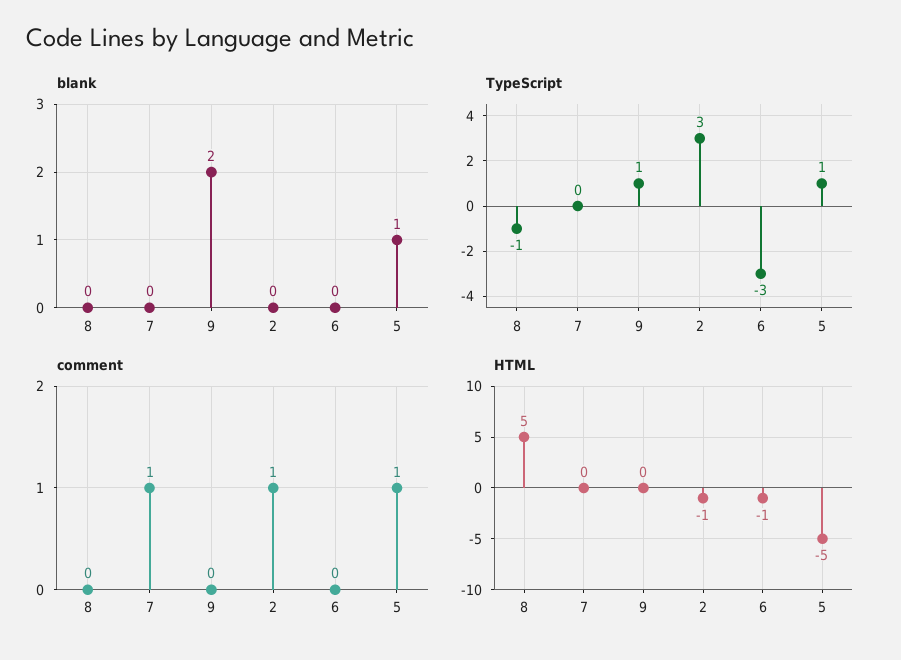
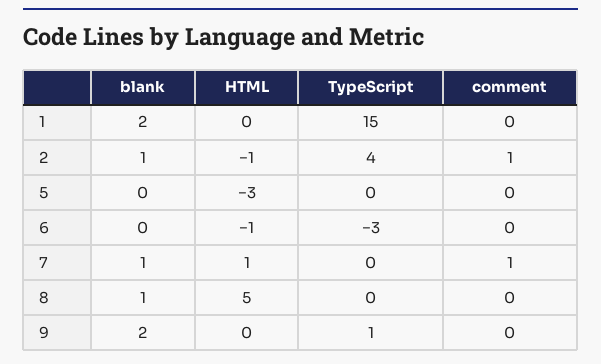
  {
    "blank": {
-     "8": 0,
+     "8": 1,
-     "7": 0,
+     "7": 1,
      "9": 2,
-     "2": 0,
+     "2": 1,
      "6": 0,
-     "5": 1
+     "5": 0,
+     "1": 2
    },
    "TypeScript": {
-     "8": -1,
+     "8": 0,
      "7": 0,
      "9": 1,
-     "2": 3,
+     "2": 4,
      "6": -3,
-     "5": 1
+     "5": 0,
+     "1": 15
    },
    "comment": {
      "8": 0,
      "7": 1,
      "9": 0,
      "2": 1,
      "6": 0,
-     "5": 1
+     "5": 0,
+     "1": 0
    },
    "HTML": {
      "8": 5,
-     "7": 0,
+     "7": 1,
      "9": 0,
      "2": -1,
      "6": -1,
-     "5": -5
+     "5": -3,
+     "1": 0
    }
  }

